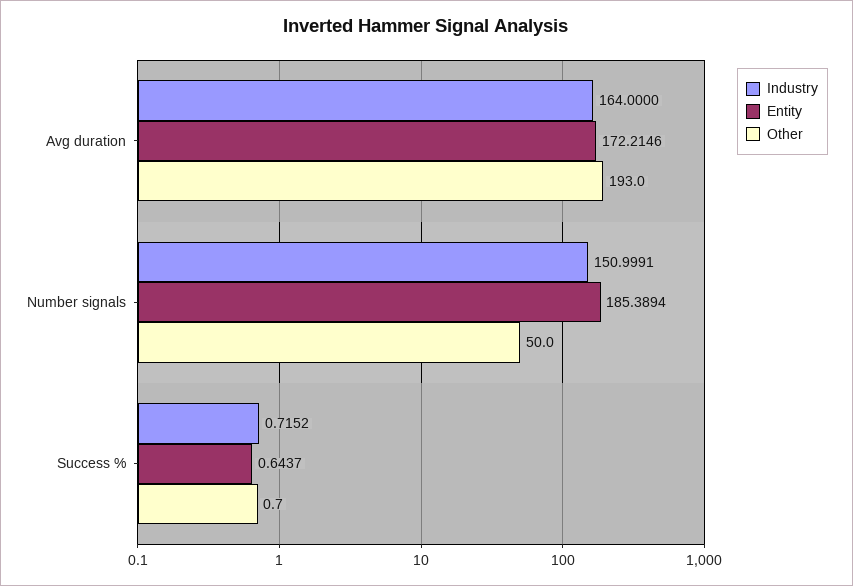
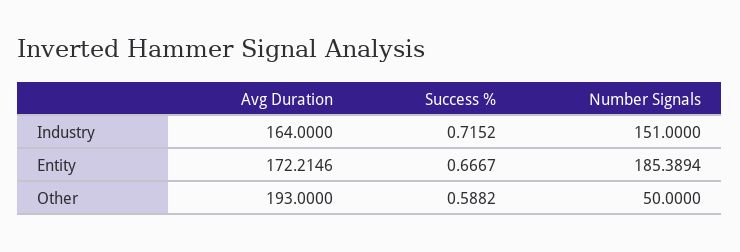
  {
    "Industry": {
      "Avg duration": 164,
-     "Number signals": 150.9991,
+     "Number signals": 151,
      "Success %": 0.7152
    },
    "Entity": {
      "Avg duration": 172.2146,
      "Number signals": 185.3894,
-     "Success %": 0.6437
+     "Success %": 0.6667
    },
    "Other": {
      "Avg duration": 193,
      "Number signals": 50,
-     "Success %": 0.7
+     "Success %": 0.5882
    }
  }

